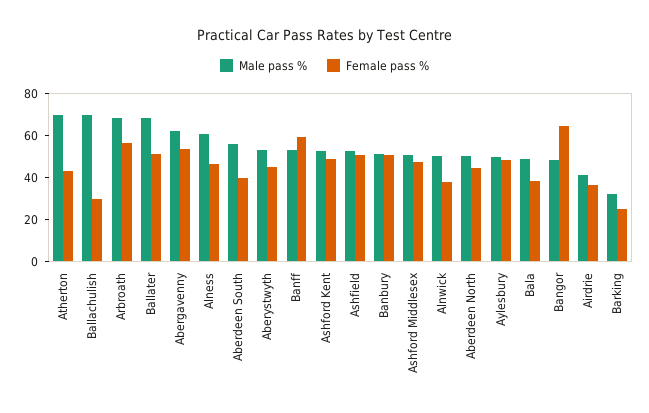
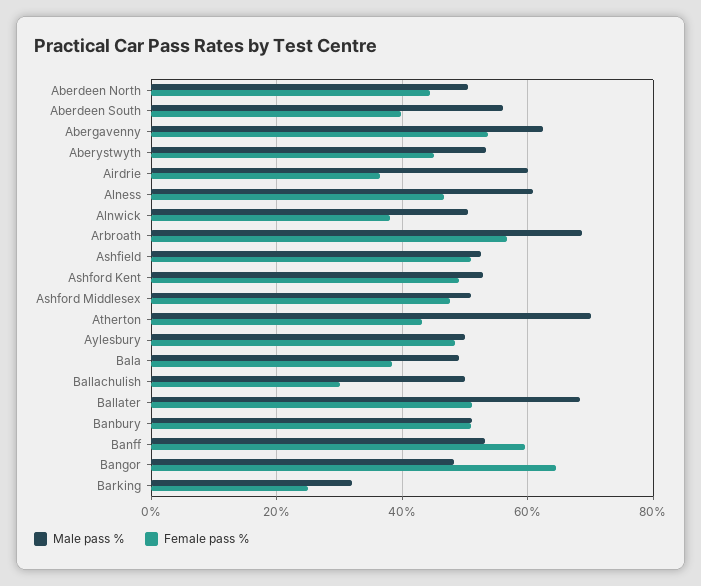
  {
    "Male pass %": {
      "Atherton": 70,
-     "Ballachulish": 70,
+     "Ballachulish": 50,
      "Arbroath": 68,
      "Ballater": 68,
      "Abergavenny": 62,
      "Alness": 60,
      "Aberdeen South": 56,
      "Aberystwyth": 54,
      "Banff": 54,
      "Ashford Kent": 52,
      "Ashfield": 52,
      "Banbury": 52,
      "Ashford Middlesex": 50,
      "Alnwick": 50,
      "Aberdeen North": 50,
      "Aylesbury": 50,
      "Bala": 50,
      "Bangor": 48,
-     "Airdrie": 40,
+     "Airdrie": 60,
      "Barking": 32
    },
    "Female pass %": {
      "Atherton": 44,
      "Ballachulish": 30,
      "Arbroath": 56,
      "Ballater": 52,
      "Abergavenny": 54,
      "Alness": 46,
      "Aberdeen South": 40,
      "Aberystwyth": 46,
      "Banff": 60,
      "Ashford Kent": 48,
      "Ashfield": 50,
      "Banbury": 50,
      "Ashford Middlesex": 48,
      "Alnwick": 38,
      "Aberdeen North": 44,
      "Aylesbury": 48,
      "Bala": 38,
      "Bangor": 64,
      "Airdrie": 36,
      "Barking": 24
    }
  }

